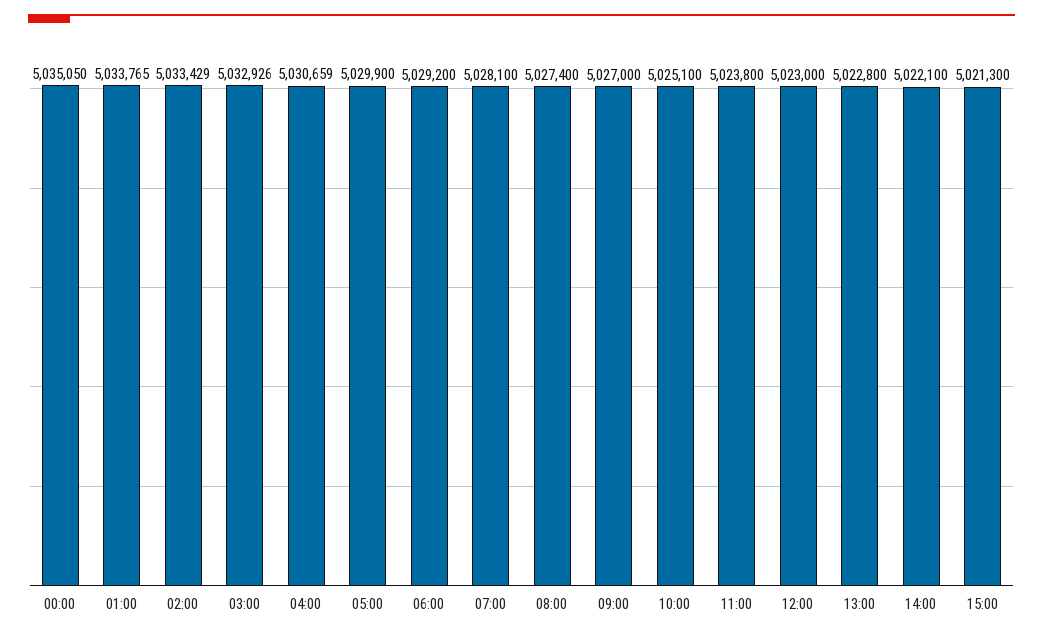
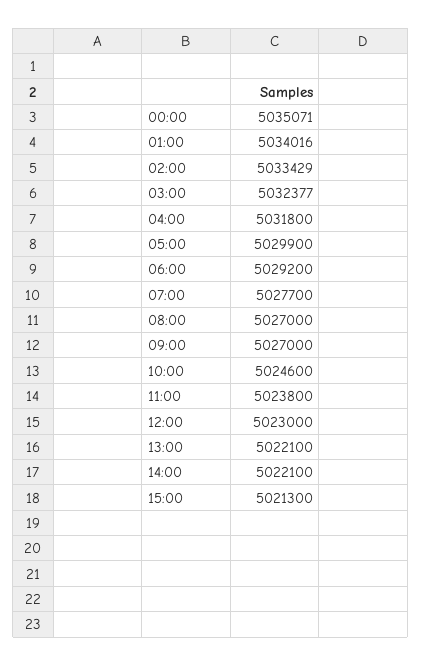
  {
-   "00:00": 5035050,
+   "00:00": 5035071,
-   "01:00": 5033765,
+   "01:00": 5034016,
    "02:00": 5033429,
-   "03:00": 5032926,
+   "03:00": 5032377,
-   "04:00": 5030659,
+   "04:00": 5031800,
    "05:00": 5029900,
    "06:00": 5029200,
-   "07:00": 5028100,
+   "07:00": 5027700,
-   "08:00": 5027400,
+   "08:00": 5027000,
    "09:00": 5027000,
-   "10:00": 5025100,
+   "10:00": 5024600,
    "11:00": 5023800,
    "12:00": 5023000,
-   "13:00": 5022800,
+   "13:00": 5022100,
    "14:00": 5022100,
    "15:00": 5021300
  }

